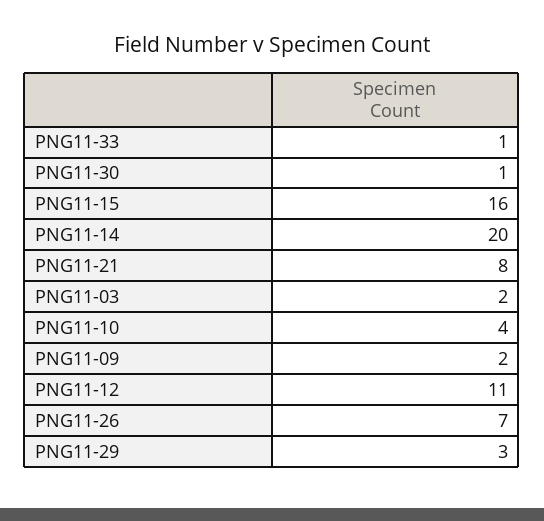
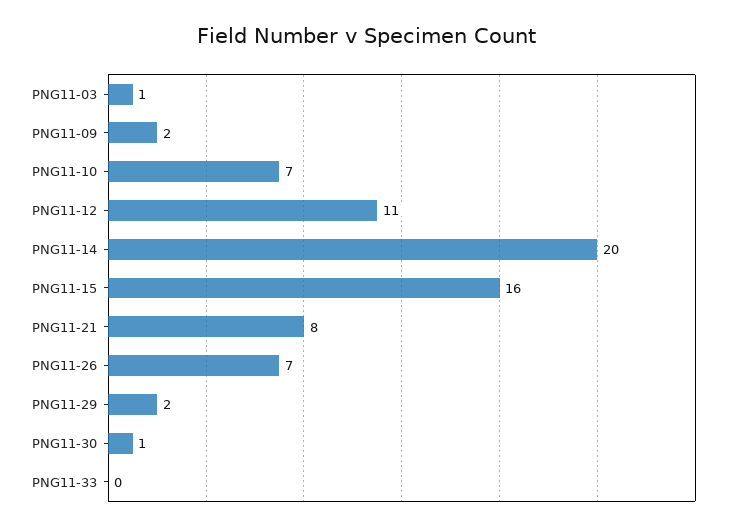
  {
-   "PNG11-33": 1,
+   "PNG11-33": 0,
    "PNG11-30": 1,
    "PNG11-15": 16,
    "PNG11-14": 20,
    "PNG11-21": 8,
-   "PNG11-03": 2,
+   "PNG11-03": 1,
-   "PNG11-10": 4,
+   "PNG11-10": 7,
    "PNG11-09": 2,
    "PNG11-12": 11,
    "PNG11-26": 7,
-   "PNG11-29": 3
+   "PNG11-29": 2
  }

